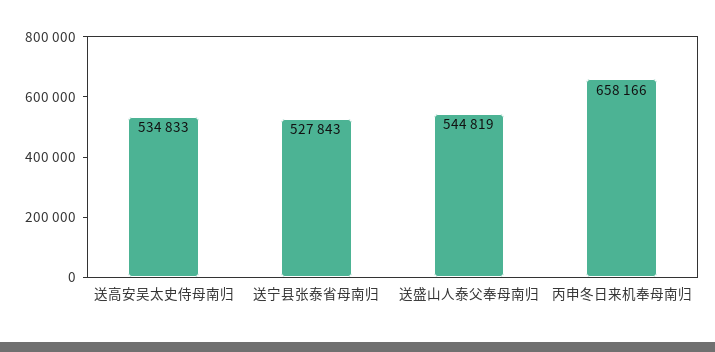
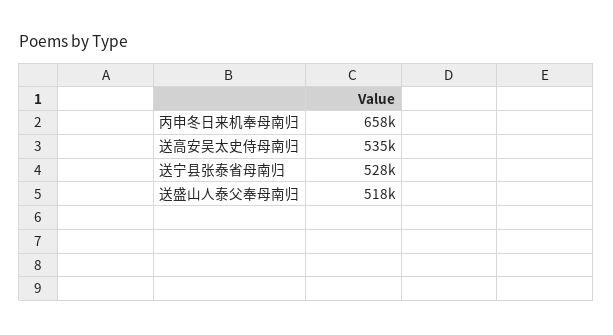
  {
    "送高安吴太史侍母南归": 534833,
    "送宁县张泰省母南归": 527843,
-   "送盛山人泰父奉母南归": 544819,
+   "送盛山人泰父奉母南归": 518000,
    "丙申冬日来机奉母南归": 658166
  }

